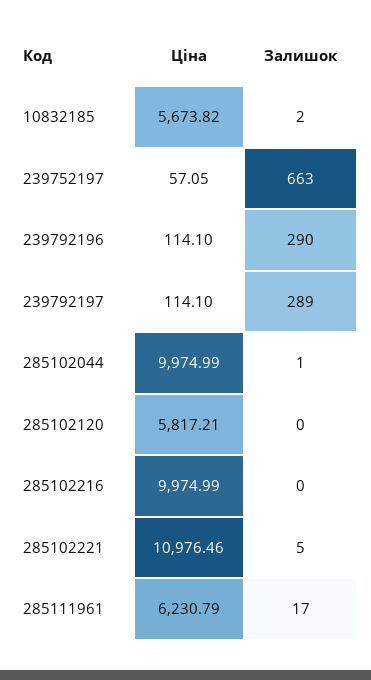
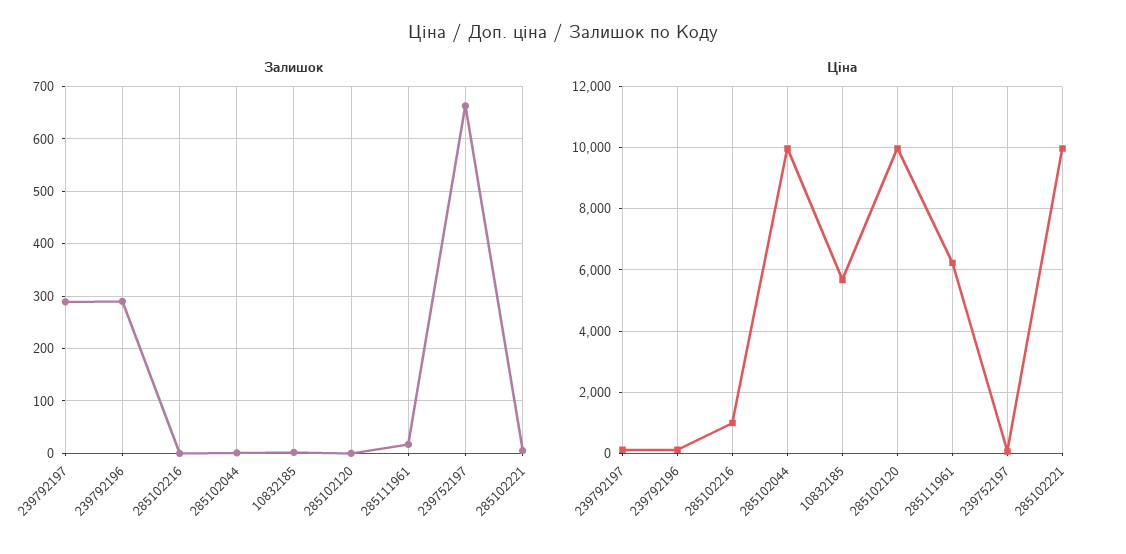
  {
    "Ціна": {
      "10832185": 5673.82,
      "239752197": 57.05,
      "239792196": 114.1,
      "239792197": 114.1,
      "285102044": 9974.99,
-     "285102120": 5817.21,
+     "285102120": 10000,
-     "285102216": 9974.99,
+     "285102216": 1000,
-     "285102221": 10976.46,
+     "285102221": 10000,
      "285111961": 6230.79
    },
    "Залишок": {
      "10832185": 2,
      "239752197": 663,
      "239792196": 290,
      "239792197": 289,
      "285102044": 1,
      "285102120": 0,
      "285102216": 0,
      "285102221": 5,
      "285111961": 17
    }
  }

